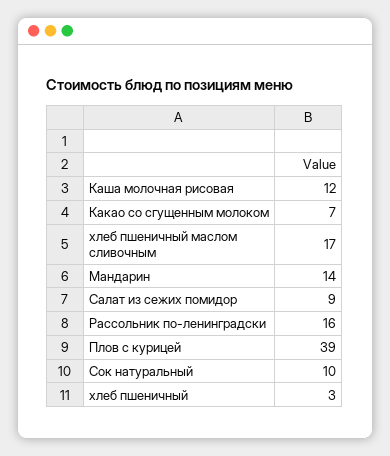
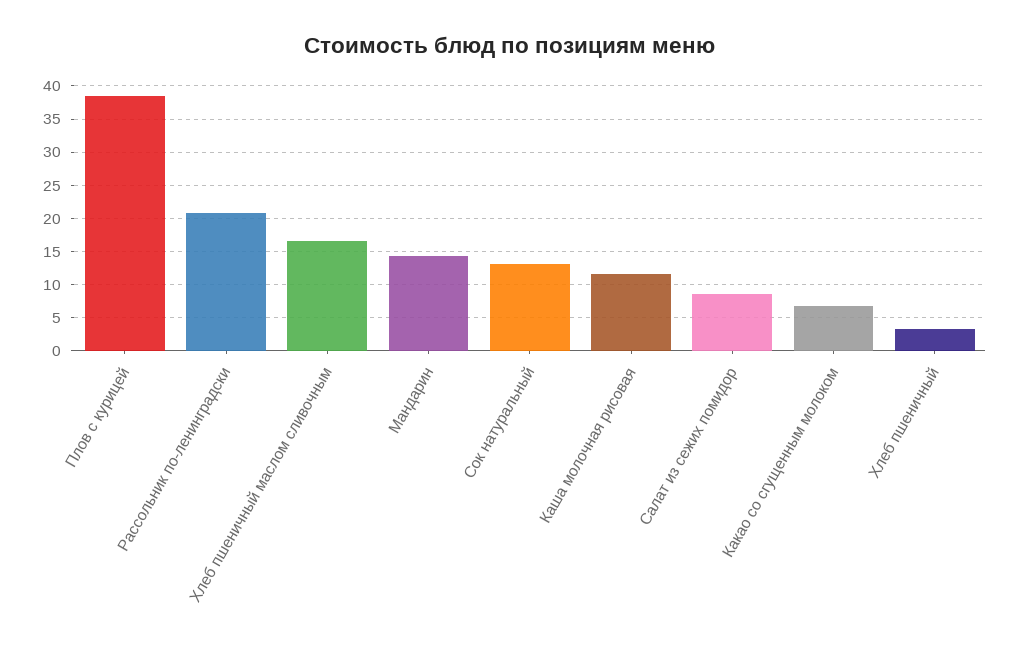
  {
    "Каша молочная рисовая": 12,
    "Какао со сгущенным молоком": 7,
    "хлеб пшеничный маслом сливочным": 17,
    "Мандарин": 14,
    "Салат из сежих помидор": 9,
-   "Рассольник по-ленинградски": 16,
+   "Рассольник по-ленинградски": 21,
    "Плов с курицей": 39,
-   "Сок натуральный": 10,
+   "Сок натуральный": 13,
    "хлеб пшеничный": 3
  }

